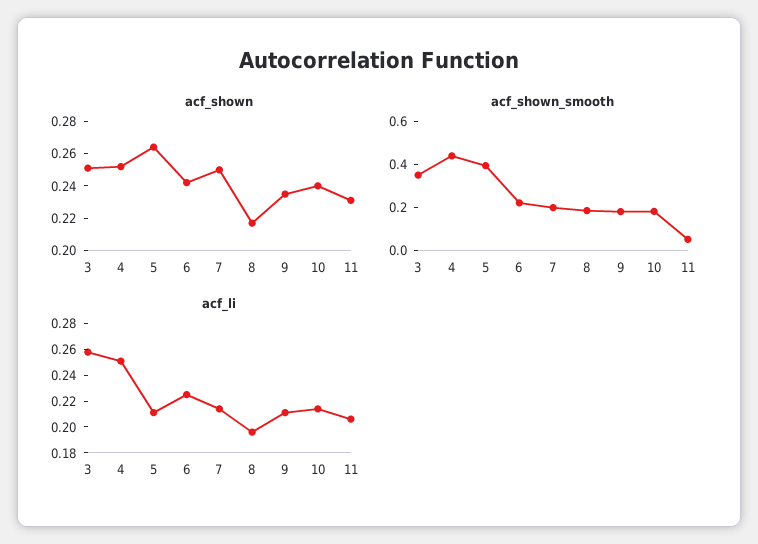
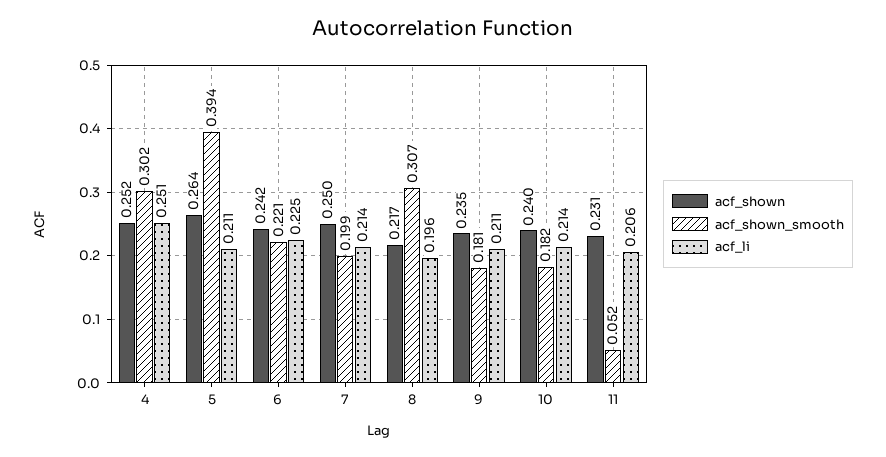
  {
    "acf_shown": {
-     "3": 0.25,
      "4": 0.252,
      "5": 0.264,
      "6": 0.242,
      "7": 0.25,
      "8": 0.217,
      "9": 0.235,
      "10": 0.24,
      "11": 0.231
    },
    "acf_shown_smooth": {
-     "3": 0.35,
-     "4": 0.45,
+     "4": 0.302,
      "5": 0.394,
      "6": 0.221,
      "7": 0.199,
-     "8": 0.2,
+     "8": 0.307,
      "9": 0.181,
      "10": 0.182,
      "11": 0.052
    },
    "acf_li": {
-     "3": 0.26,
      "4": 0.251,
      "5": 0.211,
      "6": 0.225,
      "7": 0.214,
      "8": 0.196,
      "9": 0.211,
      "10": 0.214,
      "11": 0.206
    }
  }

